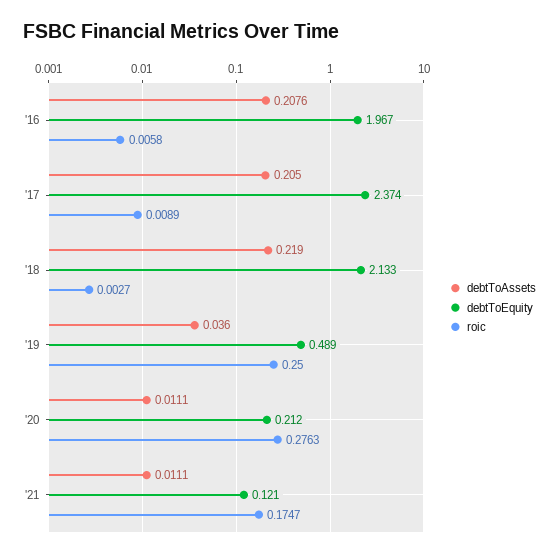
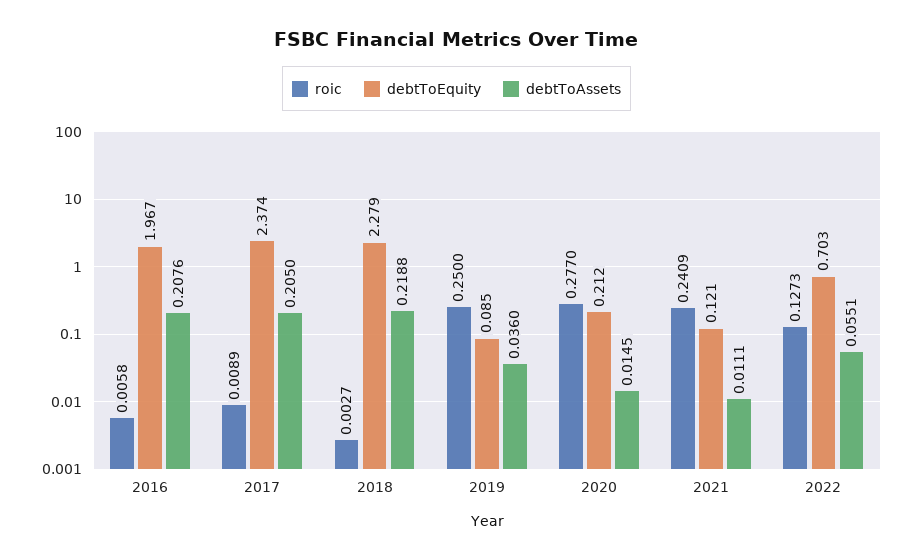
  {
    "debtToAssets": {
      "'16": 0.2076,
      "'17": 0.205,
-     "'18": 0.219,
+     "'18": 0.2188,
      "'19": 0.036,
-     "'20": 0.0111,
+     "'20": 0.0145,
-     "'21": 0.0111
+     "'21": 0.0111,
+     "2022": 0.0551
    },
    "debtToEquity": {
      "'16": 1.967,
      "'17": 2.374,
-     "'18": 2.133,
+     "'18": 2.279,
-     "'19": 0.489,
+     "'19": 0.085,
      "'20": 0.212,
-     "'21": 0.121
+     "'21": 0.121,
+     "2022": 0.703
    },
    "roic": {
      "'16": 0.0058,
      "'17": 0.0089,
      "'18": 0.0027,
      "'19": 0.25,
-     "'20": 0.2763,
+     "'20": 0.277,
-     "'21": 0.1747
+     "'21": 0.2409,
+     "2022": 0.1273
    }
  }

